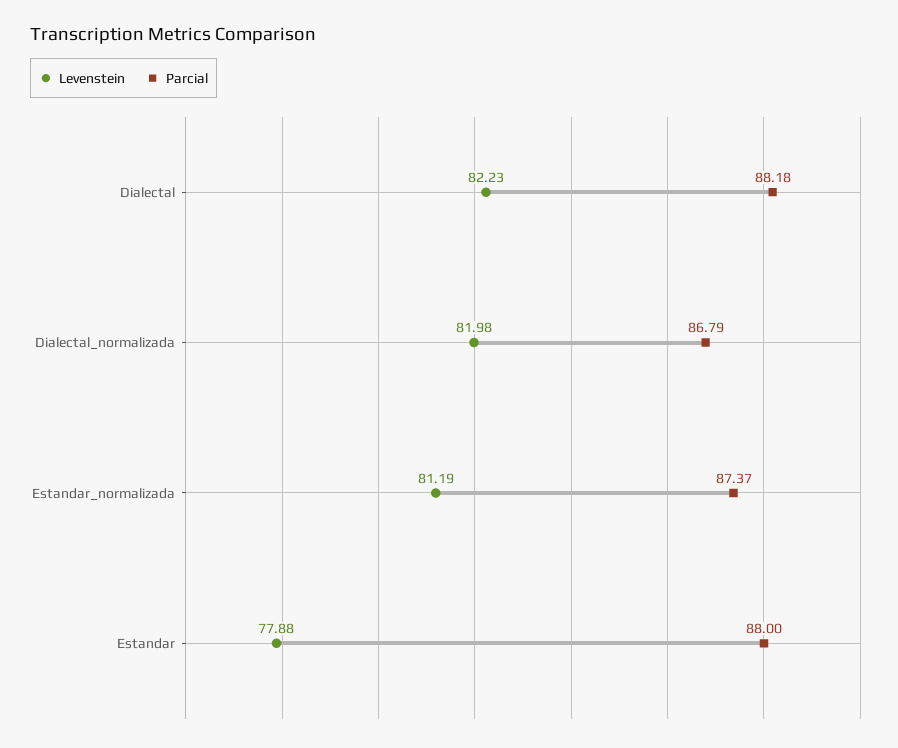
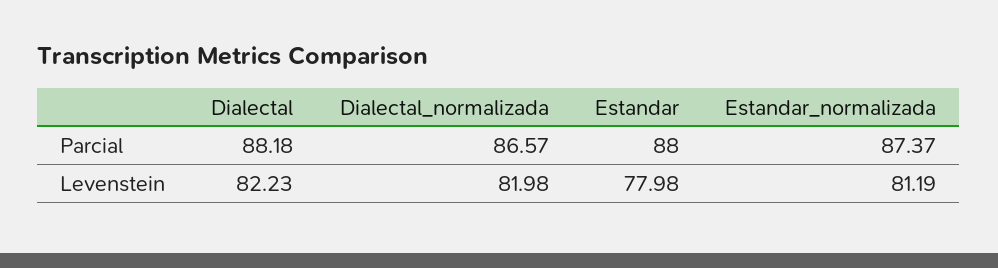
  {
    "Levenstein": {
      "Dialectal": 82.23,
      "Dialectal_normalizada": 81.98,
      "Estandar_normalizada": 81.19,
-     "Estandar": 77.88
+     "Estandar": 77.98
    },
    "Parcial": {
      "Dialectal": 88.18,
-     "Dialectal_normalizada": 86.79,
+     "Dialectal_normalizada": 86.57,
      "Estandar_normalizada": 87.37,
      "Estandar": 88
    }
  }

